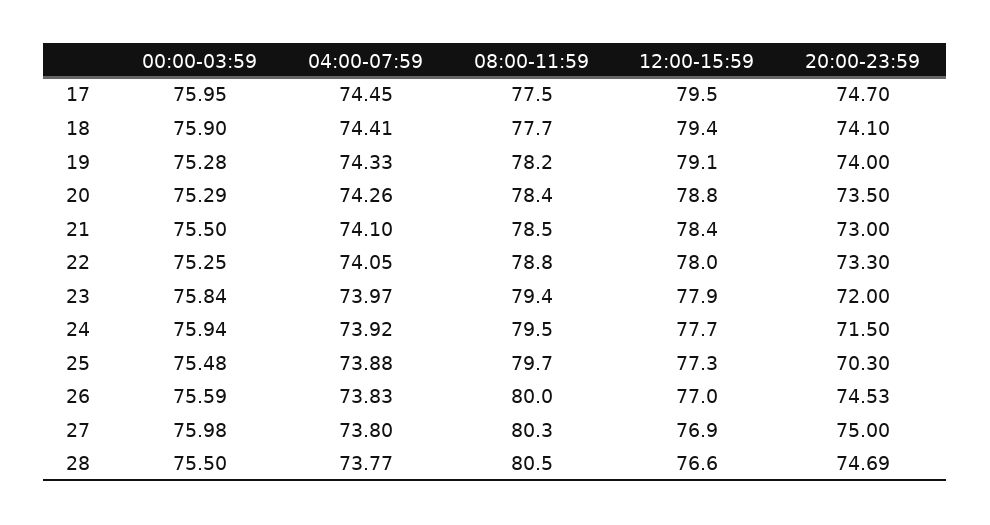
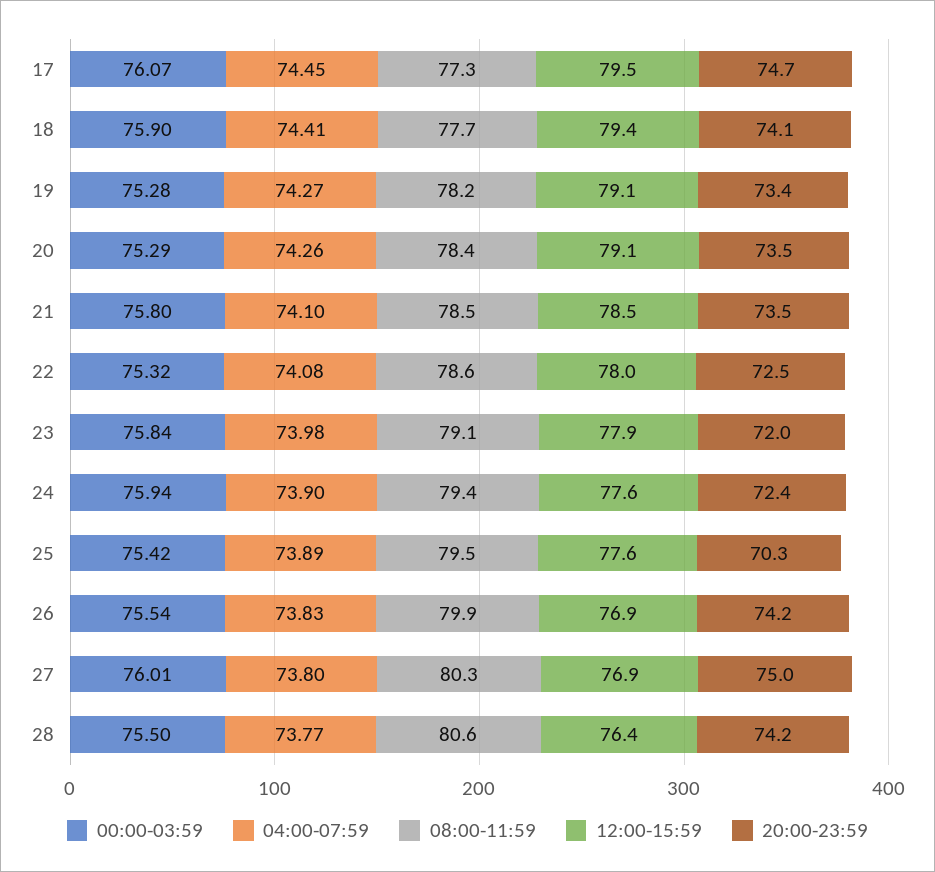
  {
    "00:00-03:59": {
-     "17": 75.95,
+     "17": 76.07,
      "18": 75.9,
      "19": 75.28,
      "20": 75.29,
-     "21": 75.5,
+     "21": 75.8,
-     "22": 75.25,
+     "22": 75.32,
      "23": 75.84,
      "24": 75.94,
-     "25": 75.48,
+     "25": 75.42,
-     "26": 75.59,
+     "26": 75.54,
-     "27": 75.98,
+     "27": 76.01,
      "28": 75.5
    },
    "04:00-07:59": {
      "17": 74.45,
      "18": 74.41,
-     "19": 74.33,
+     "19": 74.27,
      "20": 74.26,
      "21": 74.1,
-     "22": 74.05,
+     "22": 74.08,
-     "23": 73.97,
+     "23": 73.98,
-     "24": 73.92,
+     "24": 73.9,
-     "25": 73.88,
+     "25": 73.89,
      "26": 73.83,
      "27": 73.8,
      "28": 73.77
    },
    "08:00-11:59": {
-     "17": 77.5,
+     "17": 77.3,
      "18": 77.7,
      "19": 78.2,
      "20": 78.4,
      "21": 78.5,
-     "22": 78.8,
+     "22": 78.6,
-     "23": 79.4,
+     "23": 79.1,
-     "24": 79.5,
+     "24": 79.4,
-     "25": 79.7,
+     "25": 79.5,
-     "26": 80,
+     "26": 79.9,
      "27": 80.3,
-     "28": 80.5
+     "28": 80.6
    },
    "12:00-15:59": {
      "17": 79.5,
      "18": 79.4,
      "19": 79.1,
-     "20": 78.8,
+     "20": 79.1,
-     "21": 78.4,
+     "21": 78.5,
      "22": 78,
      "23": 77.9,
-     "24": 77.7,
+     "24": 77.6,
-     "25": 77.3,
+     "25": 77.6,
-     "26": 77,
+     "26": 76.9,
      "27": 76.9,
-     "28": 76.6
+     "28": 76.4
    },
    "20:00-23:59": {
      "17": 74.7,
      "18": 74.1,
-     "19": 74,
+     "19": 73.4,
      "20": 73.5,
-     "21": 73,
+     "21": 73.5,
-     "22": 73.3,
+     "22": 72.5,
      "23": 72,
-     "24": 71.5,
+     "24": 72.4,
      "25": 70.3,
-     "26": 74.53,
+     "26": 74.2,
      "27": 75,
-     "28": 74.69
+     "28": 74.2
    }
  }

